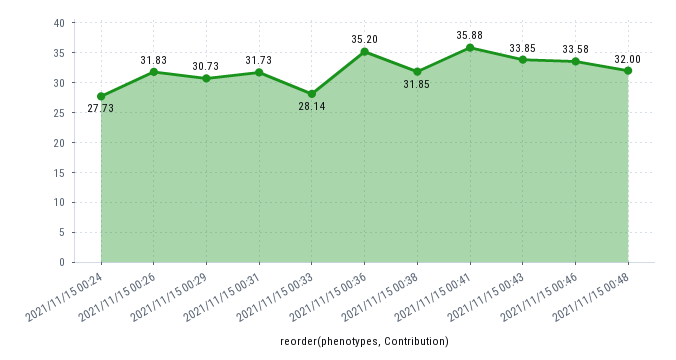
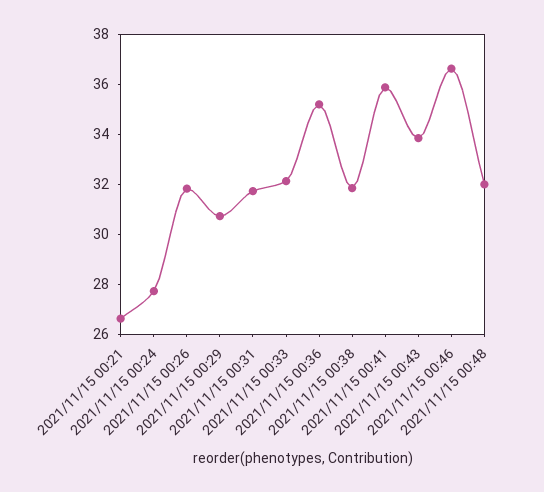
  {
    "2021/11/15 00:24": 27.73,
    "2021/11/15 00:26": 31.83,
    "2021/11/15 00:29": 30.73,
    "2021/11/15 00:31": 31.73,
-   "2021/11/15 00:33": 28.14,
+   "2021/11/15 00:33": 32,
    "2021/11/15 00:36": 35.2,
    "2021/11/15 00:38": 31.85,
    "2021/11/15 00:41": 35.88,
    "2021/11/15 00:43": 33.85,
-   "2021/11/15 00:46": 33.58,
+   "2021/11/15 00:46": 36.5,
-   "2021/11/15 00:48": 32
+   "2021/11/15 00:48": 32,
+   "2021/11/15 00:21": 26.5
  }

